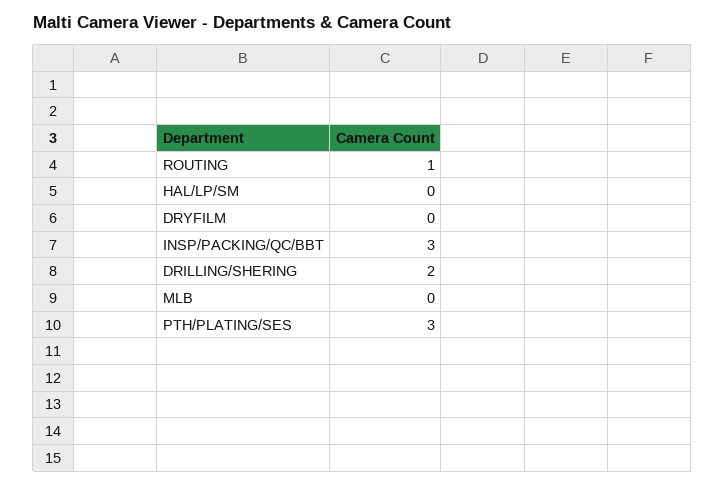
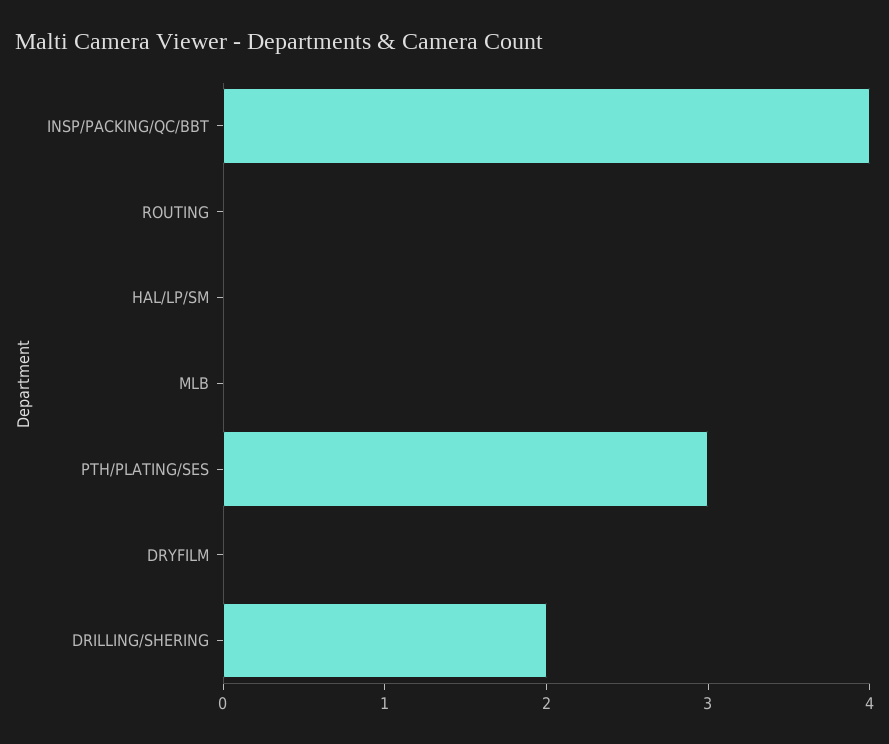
  {
-   "ROUTING": 1,
+   "ROUTING": 0,
    "HAL/LP/SM": 0,
    "DRYFILM": 0,
-   "INSP/PACKING/QC/BBT": 3,
+   "INSP/PACKING/QC/BBT": 4,
    "DRILLING/SHERING": 2,
    "MLB": 0,
    "PTH/PLATING/SES": 3
  }

